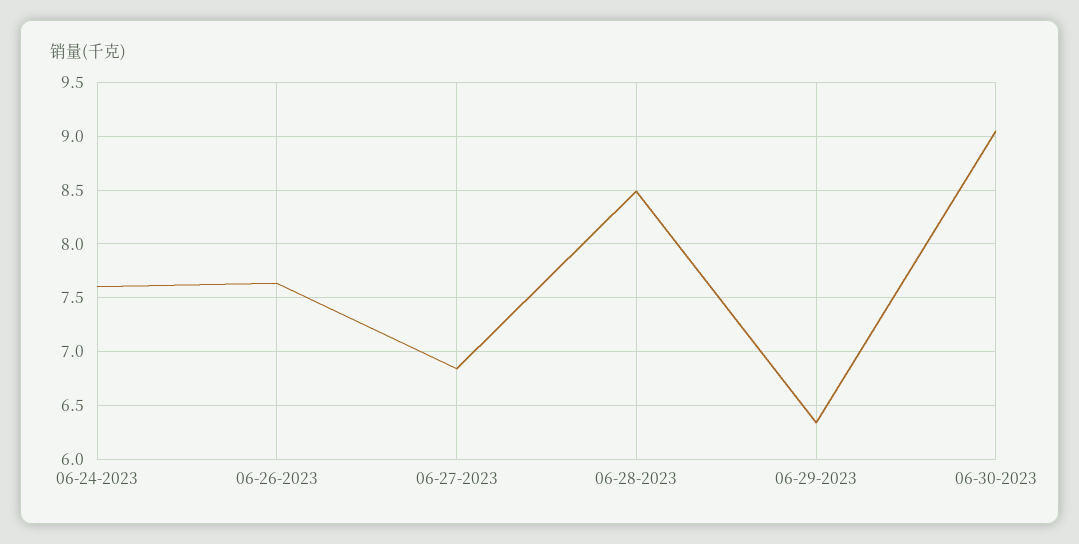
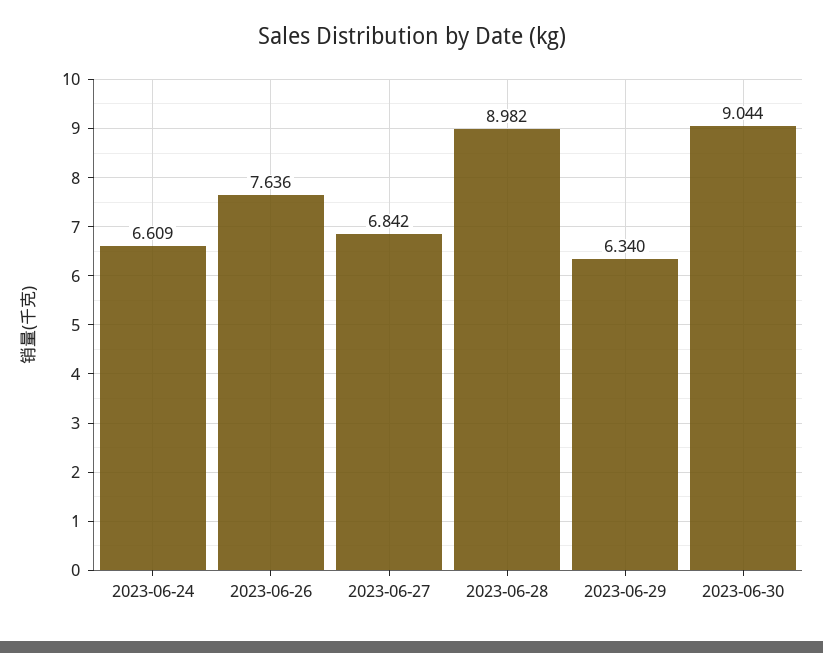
  {
-   "06-24-2023": 7.6,
+   "06-24-2023": 6.609,
    "06-26-2023": 7.636,
    "06-27-2023": 6.842,
-   "06-28-2023": 8.5,
+   "06-28-2023": 8.982,
    "06-29-2023": 6.34,
    "06-30-2023": 9.044
  }

